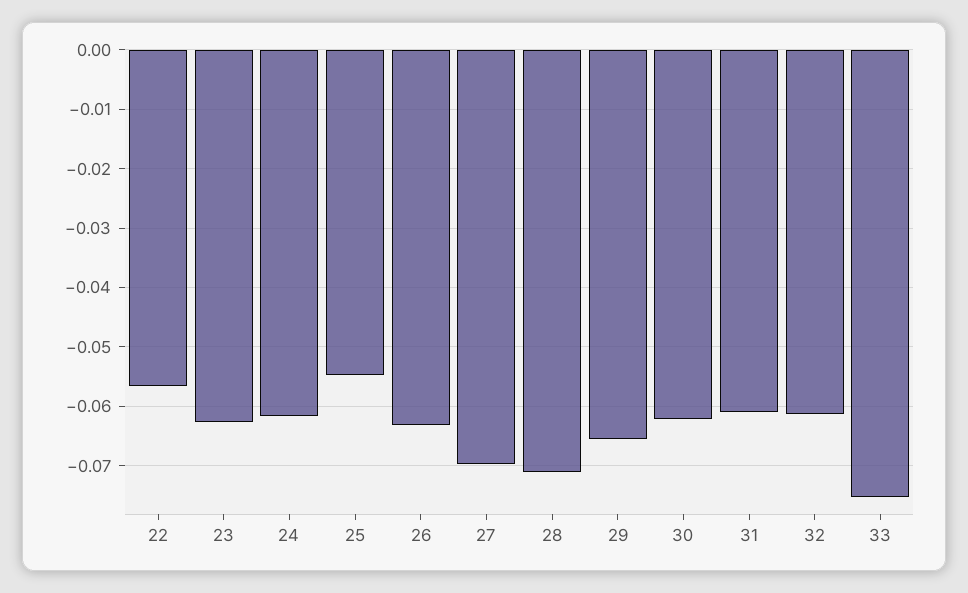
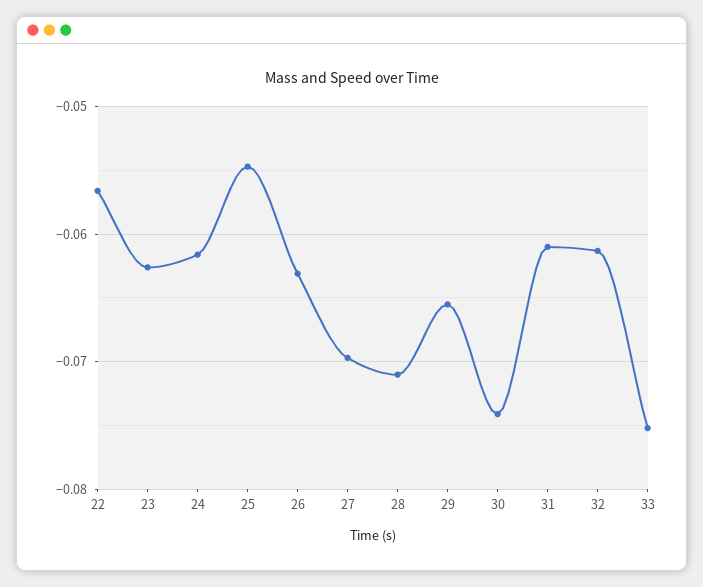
  {
    "22": -0.057,
    "23": -0.063,
    "24": -0.062,
    "25": -0.055,
    "26": -0.063,
    "27": -0.07,
    "28": -0.071,
    "29": -0.066,
-   "30": -0.062,
+   "30": -0.074,
    "31": -0.061,
    "32": -0.061,
    "33": -0.075
  }

